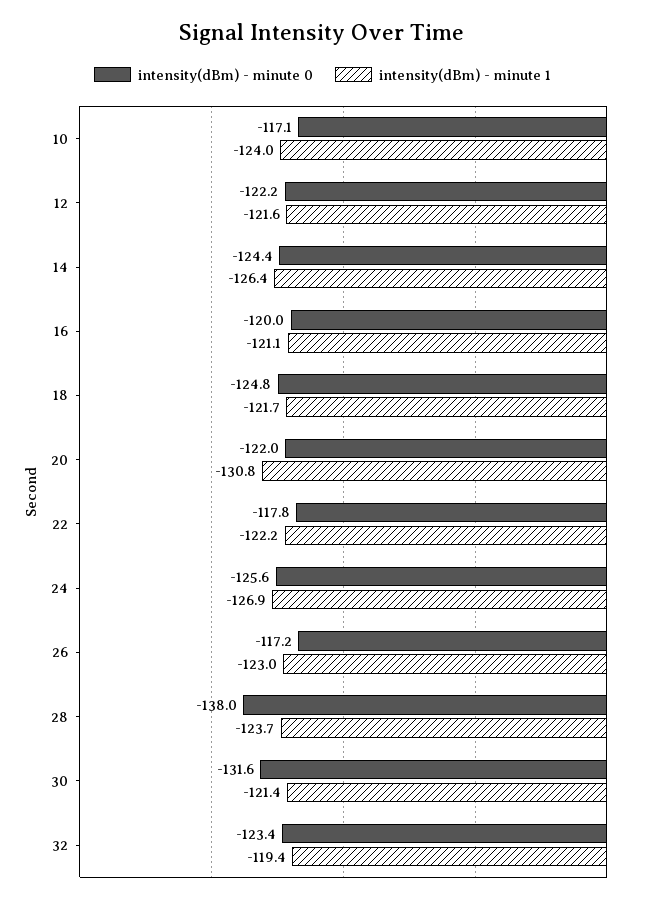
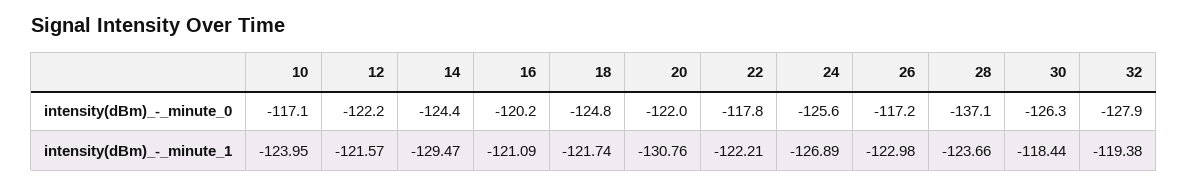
  {
    "intensity(dBm) - minute 0": {
      "10": -117.1,
      "12": -122.2,
      "14": -124.4,
-     "16": -120,
+     "16": -120.2,
      "18": -124.8,
      "20": -122,
      "22": -117.8,
      "24": -125.6,
      "26": -117.2,
-     "28": -138,
+     "28": -137.1,
-     "30": -131.6,
+     "30": -126.3,
-     "32": -123.4
+     "32": -127.9
    },
    "intensity(dBm) - minute 1": {
      "10": -123.95,
      "12": -121.57,
-     "14": -126.4,
+     "14": -129.47,
      "16": -121.09,
      "18": -121.74,
      "20": -130.76,
      "22": -122.21,
      "24": -126.89,
      "26": -122.98,
      "28": -123.66,
-     "30": -121.4,
+     "30": -118.44,
      "32": -119.38
    }
  }

